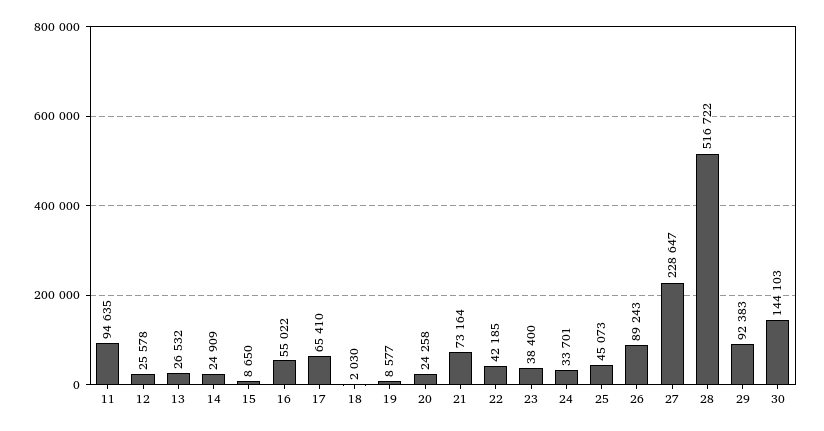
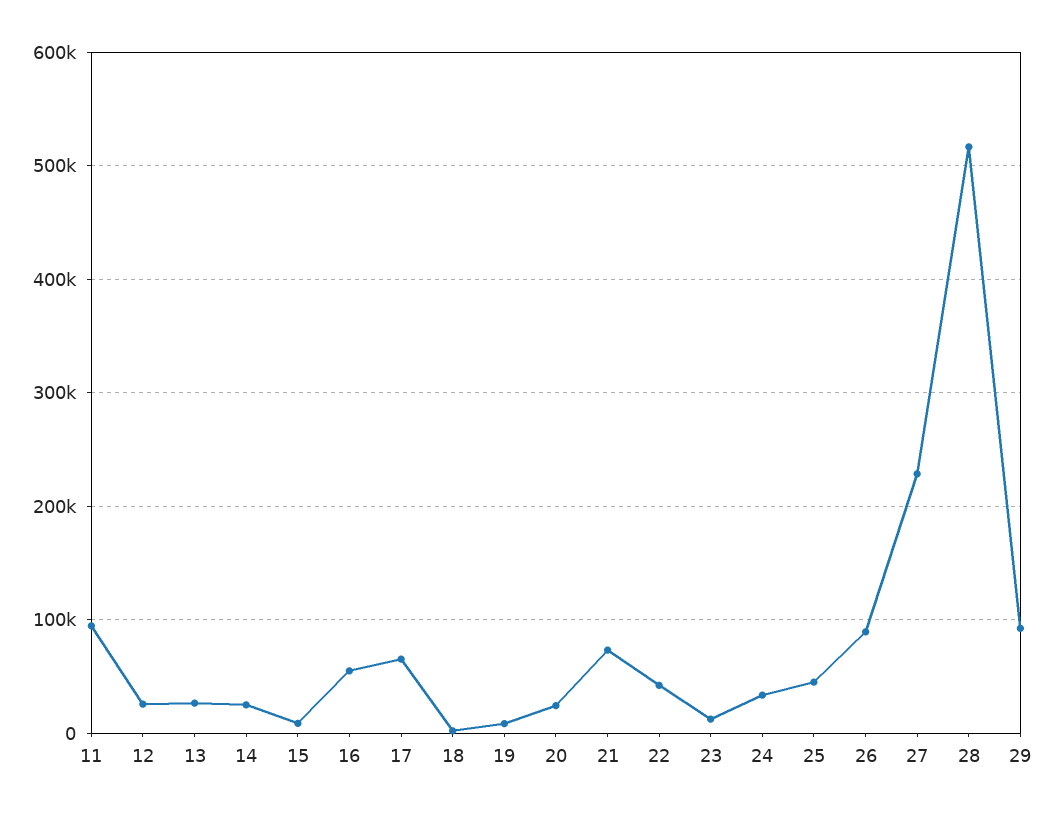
  {
    "11": 94635,
    "12": 25578,
    "13": 26532,
    "14": 24909,
    "15": 8650,
    "16": 55022,
    "17": 65410,
    "18": 2030,
    "19": 8577,
    "20": 24258,
    "21": 73164,
    "22": 42185,
-   "23": 38400,
+   "23": 10000,
    "24": 33701,
    "25": 45073,
    "26": 89243,
    "27": 228647,
    "28": 516722,
-   "29": 92383,
+   "29": 92383
-   "30": 144103
  }

